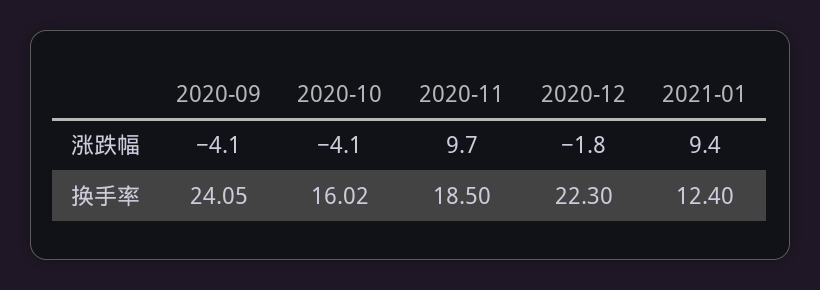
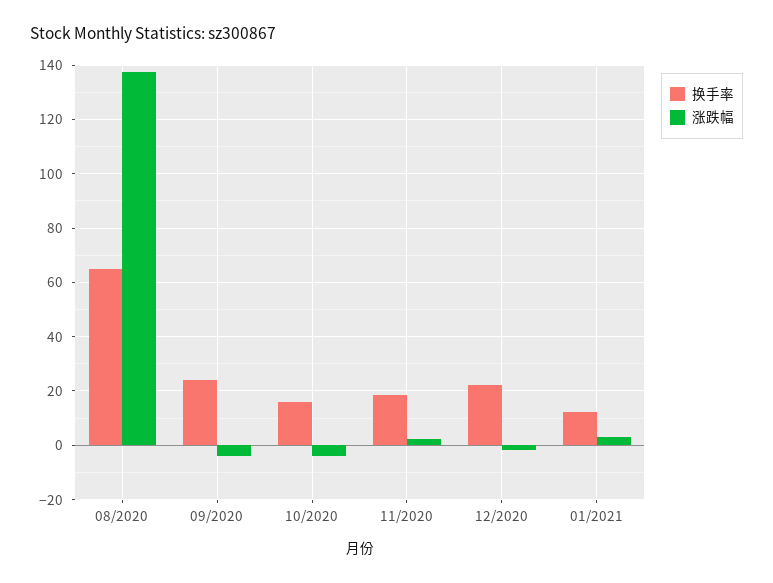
  {
    "涨跌幅": {
      "2020-09": -4.1,
      "2020-10": -4.1,
-     "2020-11": 9.7,
+     "2020-11": 2.5,
      "2020-12": -1.8,
-     "2021-01": 9.4
+     "2021-01": 2.5,
+     "08/2020": 137.5
    },
    "换手率": {
      "2020-09": 24.05,
      "2020-10": 16.02,
      "2020-11": 18.5,
      "2020-12": 22.3,
-     "2021-01": 12.4
+     "2021-01": 12.4,
+     "08/2020": 65
    }
  }

